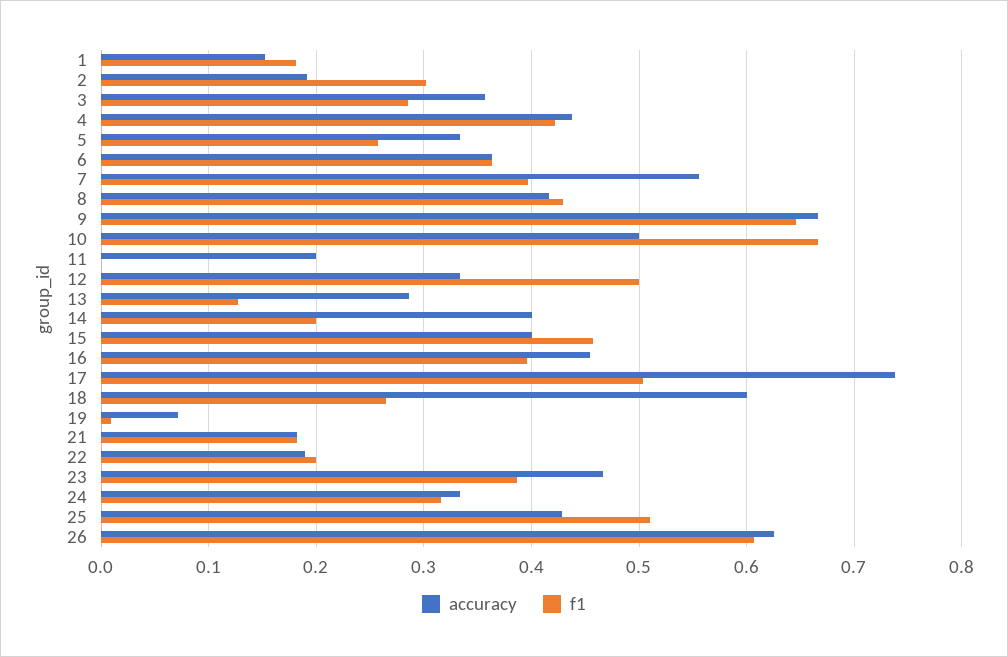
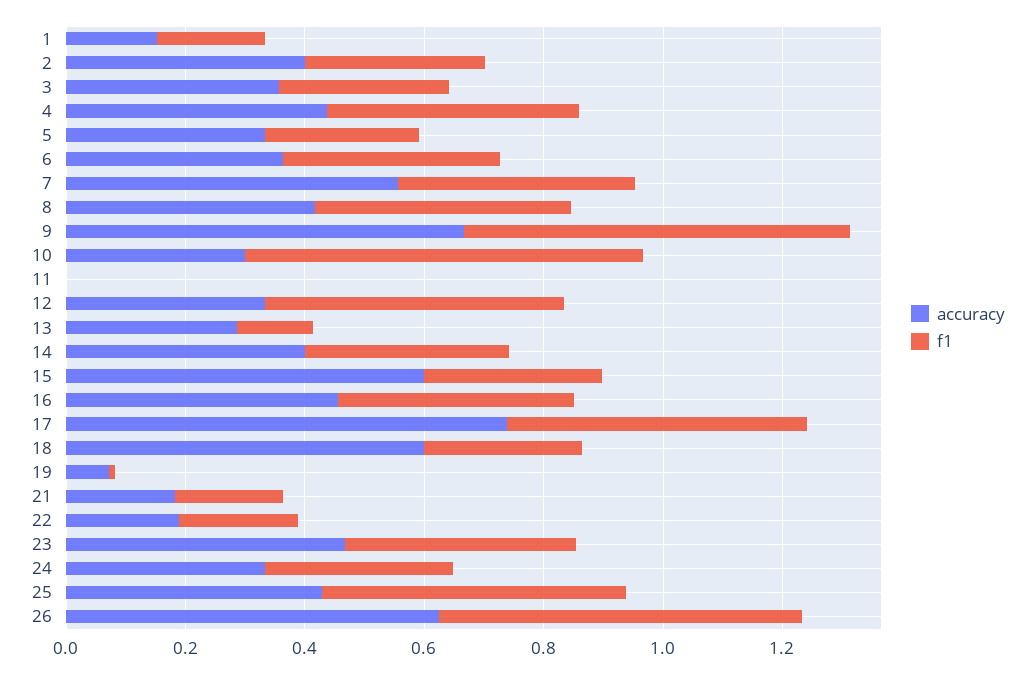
  {
    "accuracy": {
      "1": 0.15,
-     "2": 0.19,
+     "2": 0.4,
      "3": 0.36,
      "4": 0.44,
      "5": 0.33,
      "6": 0.36,
      "7": 0.56,
      "8": 0.42,
      "9": 0.67,
-     "10": 0.5,
+     "10": 0.3,
-     "11": 0.2,
+     "11": 0,
      "12": 0.33,
      "13": 0.29,
      "14": 0.4,
-     "15": 0.4,
+     "15": 0.6,
      "16": 0.45,
      "17": 0.74,
      "18": 0.6,
      "19": 0.07,
      "21": 0.18,
      "22": 0.19,
      "23": 0.47,
      "24": 0.33,
      "25": 0.43,
      "26": 0.63
    },
    "f1": {
      "1": 0.18,
      "2": 0.3,
      "3": 0.29,
      "4": 0.42,
      "5": 0.26,
      "6": 0.36,
      "7": 0.4,
      "8": 0.43,
      "9": 0.65,
      "10": 0.67,
      "11": 0,
      "12": 0.5,
      "13": 0.13,
-     "14": 0.2,
+     "14": 0.35,
-     "15": 0.46,
+     "15": 0.3,
      "16": 0.4,
      "17": 0.5,
      "18": 0.26,
      "19": 0.01,
      "21": 0.18,
      "22": 0.2,
      "23": 0.39,
      "24": 0.32,
      "25": 0.51,
      "26": 0.61
    }
  }

